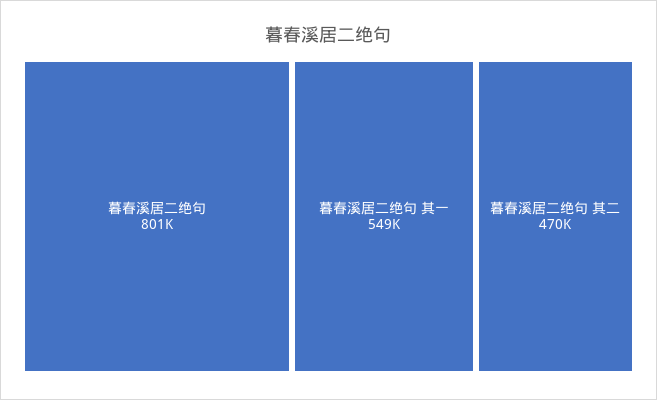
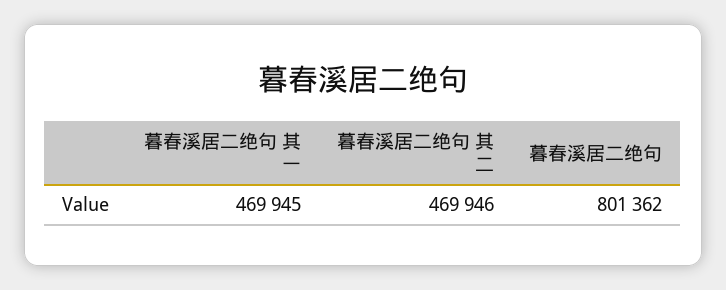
  {
    "暮春溪居二绝句": 801362,
-   "暮春溪居二绝句 其一": 549000,
+   "暮春溪居二绝句 其一": 469945,
    "暮春溪居二绝句 其二": 469946
  }

